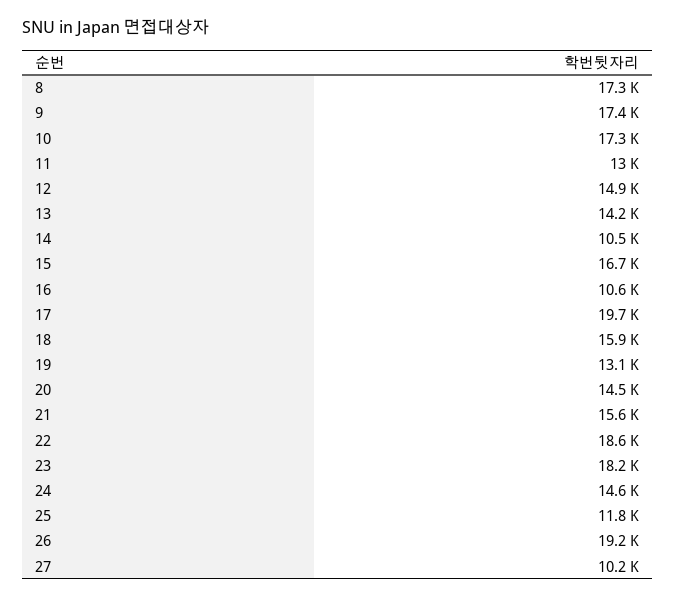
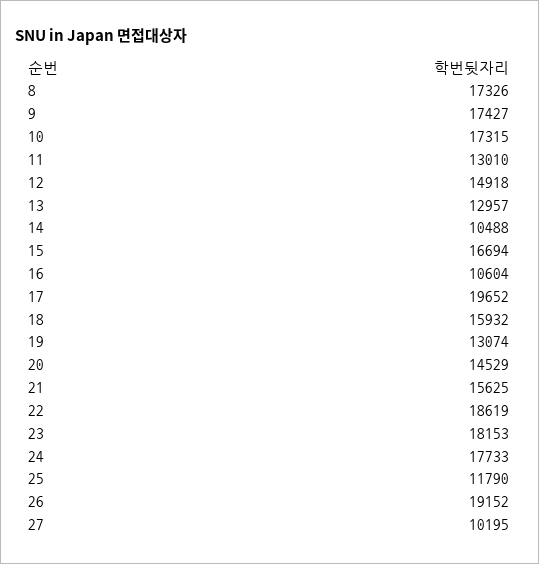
  {
    "8": 17326,
    "9": 17427,
    "10": 17315,
    "11": 13010,
    "12": 14918,
-   "13": 14200,
+   "13": 12957,
    "14": 10488,
    "15": 16694,
    "16": 10604,
    "17": 19652,
    "18": 15932,
    "19": 13074,
    "20": 14529,
    "21": 15625,
    "22": 18619,
    "23": 18153,
-   "24": 14600,
+   "24": 17733,
    "25": 11790,
    "26": 19152,
    "27": 10195
  }

